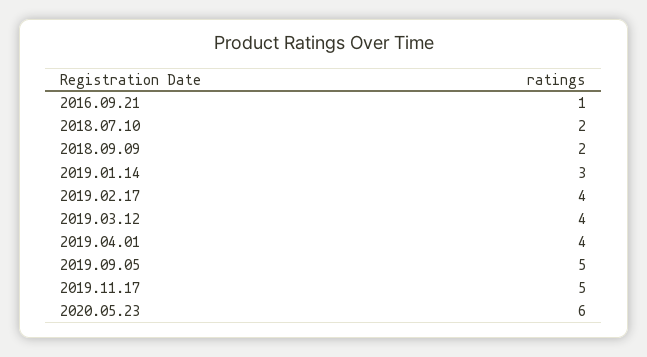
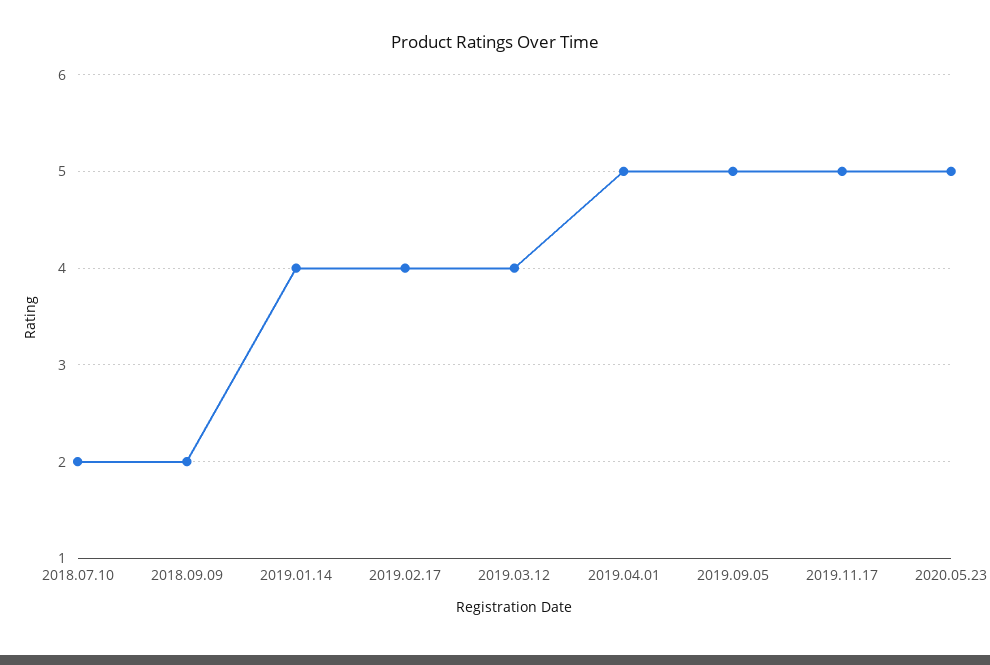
  {
-   "2016.09.21": 1,
    "2018.07.10": 2,
    "2018.09.09": 2,
-   "2019.01.14": 3,
+   "2019.01.14": 4,
    "2019.02.17": 4,
    "2019.03.12": 4,
-   "2019.04.01": 4,
+   "2019.04.01": 5,
    "2019.09.05": 5,
    "2019.11.17": 5,
-   "2020.05.23": 6
+   "2020.05.23": 5
  }

